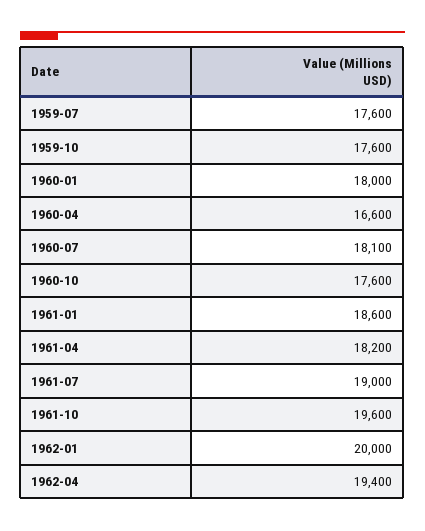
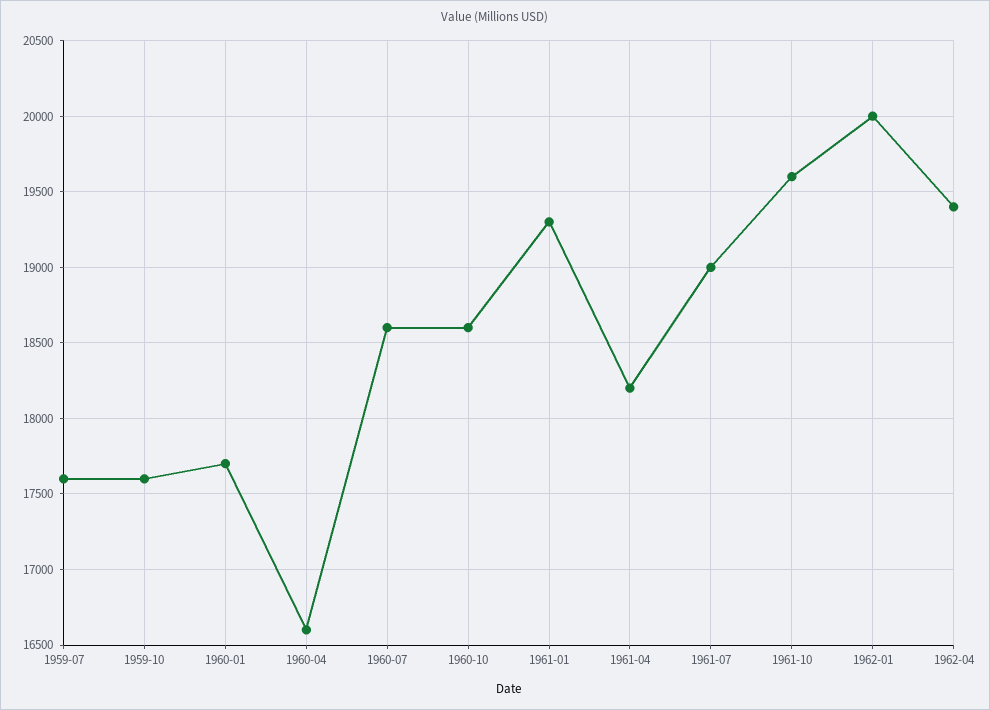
  {
    "1959-07": 17600,
    "1959-10": 17600,
-   "1960-01": 18000,
+   "1960-01": 17700,
    "1960-04": 16600,
-   "1960-07": 18100,
+   "1960-07": 18600,
-   "1960-10": 17600,
+   "1960-10": 18600,
-   "1961-01": 18600,
+   "1961-01": 19300,
    "1961-04": 18200,
    "1961-07": 19000,
    "1961-10": 19600,
    "1962-01": 20000,
    "1962-04": 19400
  }

